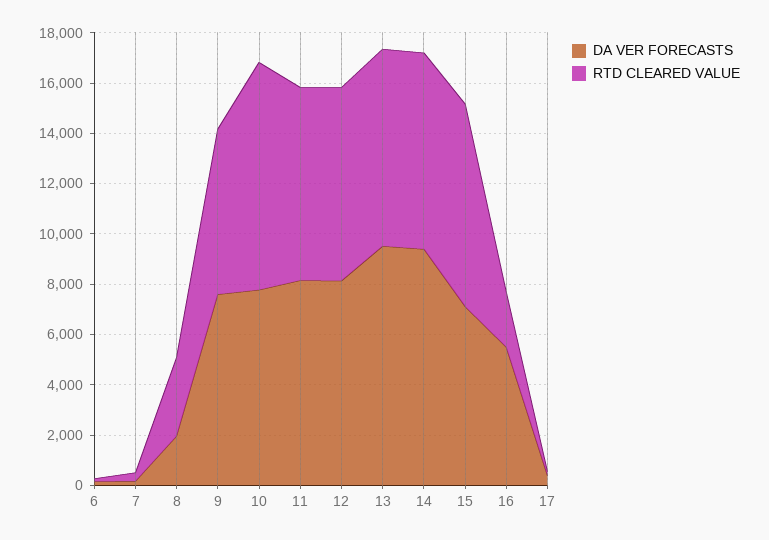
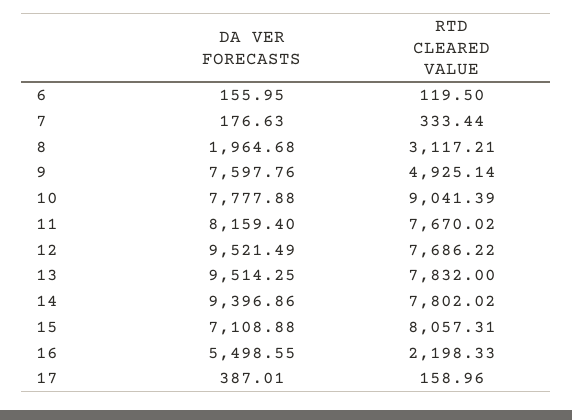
  {
    "DA VER FORECASTS": {
      "6": 155.95,
      "7": 176.63,
      "8": 1964.68,
      "9": 7597.76,
      "10": 7777.88,
      "11": 8159.4,
-     "12": 8000,
+     "12": 9521.49,
      "13": 9514.25,
      "14": 9396.86,
      "15": 7108.88,
      "16": 5498.55,
      "17": 387.01
    },
    "RTD CLEARED VALUE": {
      "6": 119.5,
      "7": 333.44,
      "8": 3117.21,
-     "9": 6500,
+     "9": 4925.14,
      "10": 9041.39,
      "11": 7670.02,
      "12": 7686.22,
      "13": 7832,
      "14": 7802.02,
      "15": 8057.31,
      "16": 2198.33,
      "17": 158.96
    }
  }

